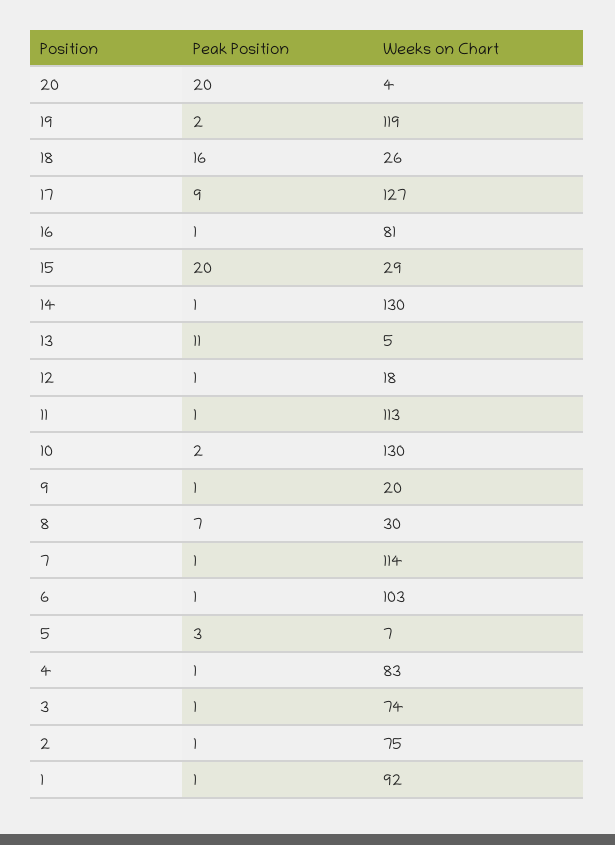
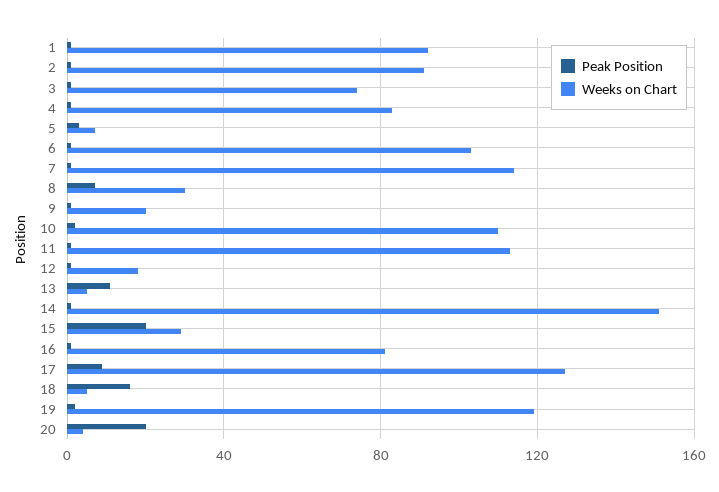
  {
    "Peak Position": {
      "20": 20,
      "19": 2,
      "18": 16,
      "17": 9,
      "16": 1,
      "15": 20,
      "14": 1,
      "13": 11,
      "12": 1,
      "11": 1,
      "10": 2,
      "9": 1,
      "8": 7,
      "7": 1,
      "6": 1,
      "5": 3,
      "4": 1,
      "3": 1,
      "2": 1,
      "1": 1
    },
    "Weeks on Chart": {
      "20": 4,
      "19": 119,
-     "18": 26,
+     "18": 5,
      "17": 127,
      "16": 81,
      "15": 29,
-     "14": 130,
+     "14": 150,
      "13": 5,
      "12": 18,
      "11": 113,
-     "10": 130,
+     "10": 110,
      "9": 20,
      "8": 30,
      "7": 114,
      "6": 103,
      "5": 7,
      "4": 83,
      "3": 74,
-     "2": 75,
+     "2": 90,
      "1": 92
    }
  }

